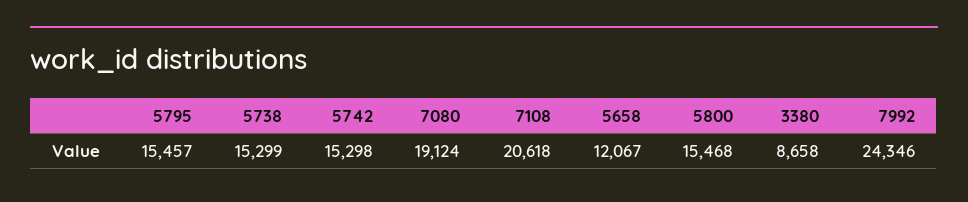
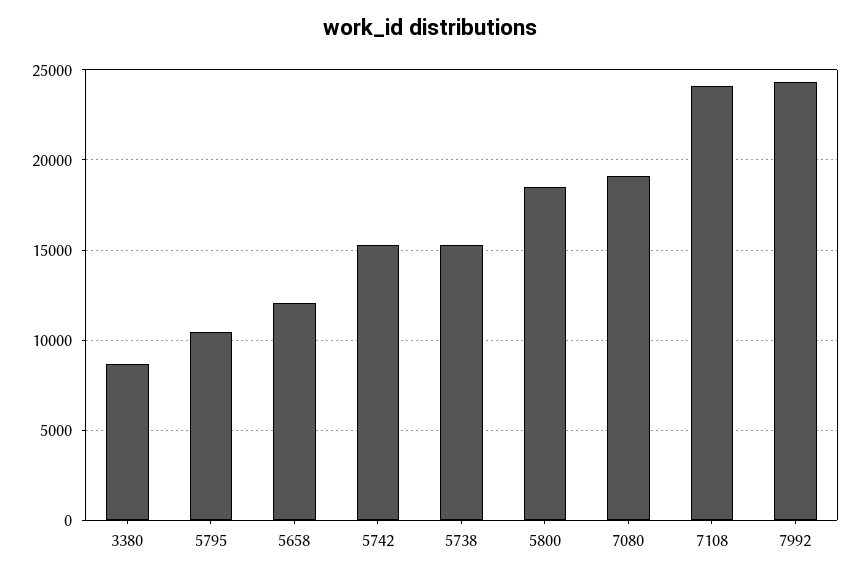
  {
-   "5795": 15457,
+   "5795": 10500,
    "5738": 15299,
    "5742": 15298,
    "7080": 19124,
-   "7108": 20618,
+   "7108": 24000,
    "5658": 12067,
-   "5800": 15468,
+   "5800": 18500,
    "3380": 8658,
    "7992": 24346
  }

